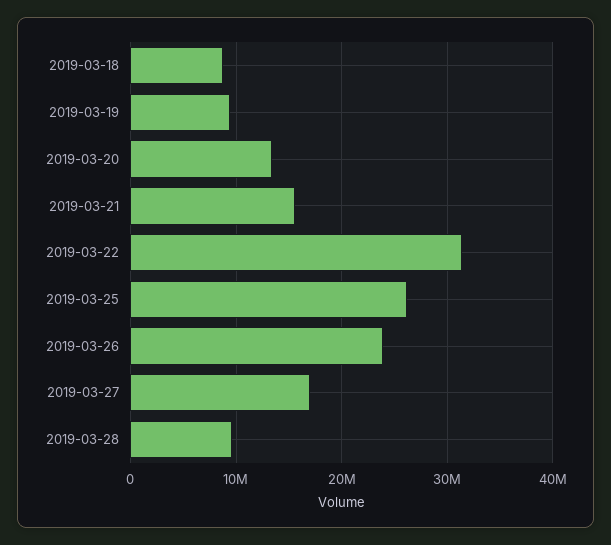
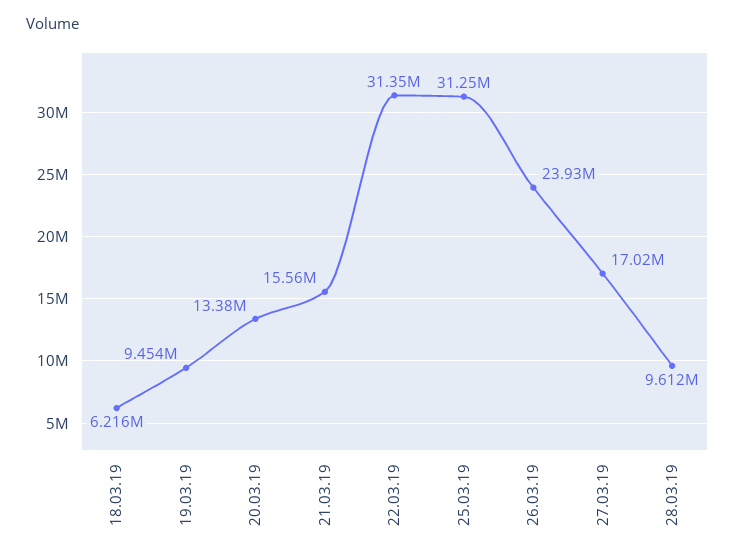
  {
-   "2019-03-18": 9000000,
+   "2019-03-18": 6216000,
    "2019-03-19": 9454000,
    "2019-03-20": 13380000,
    "2019-03-21": 15560000,
    "2019-03-22": 31350000,
-   "2019-03-25": 26000000,
+   "2019-03-25": 31250000,
    "2019-03-26": 23930000,
    "2019-03-27": 17020000,
    "2019-03-28": 9612000
  }

